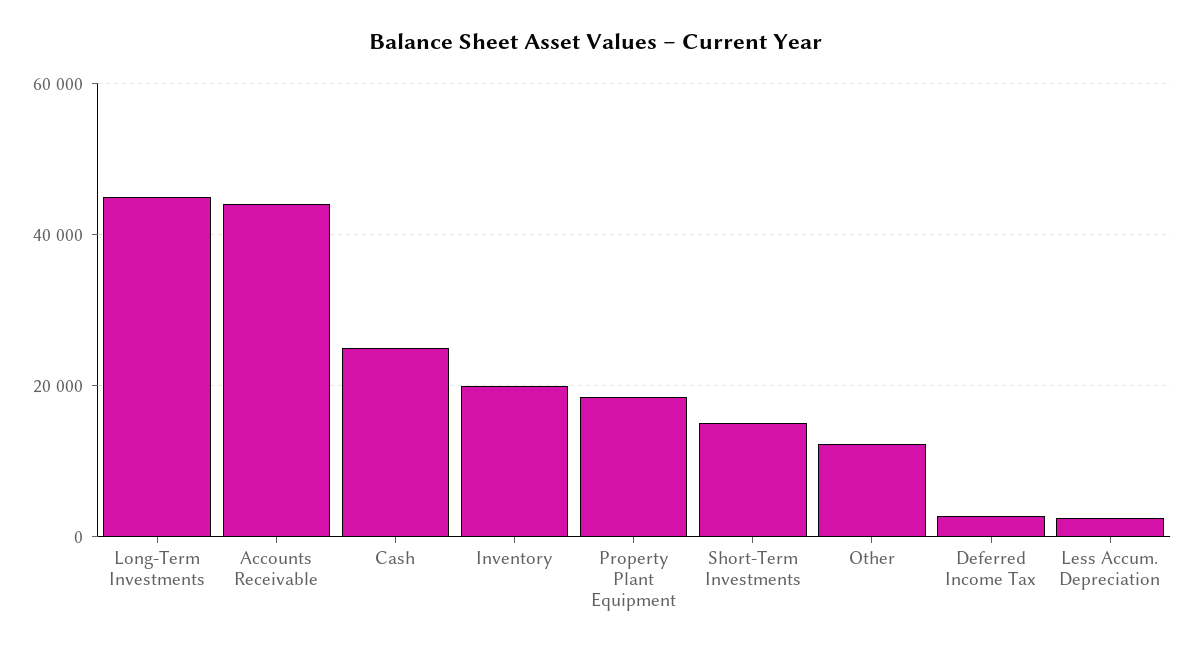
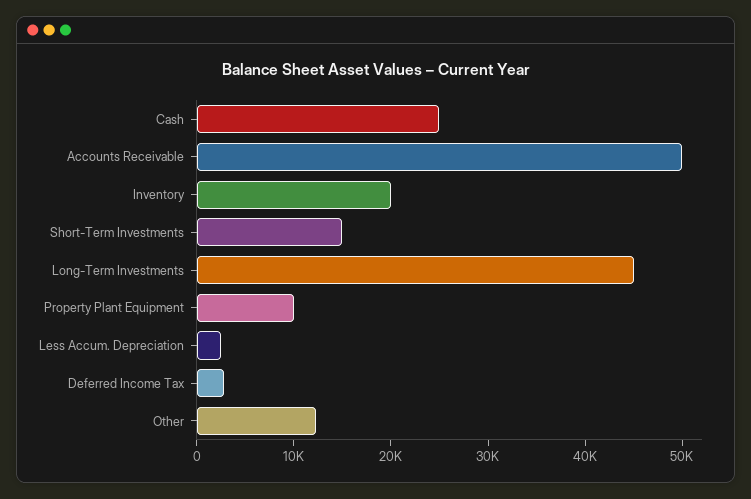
  {
    "Long-Term Investments": 46000,
-   "Accounts Receivable": 44000,
+   "Accounts Receivable": 50000,
    "Cash": 26000,
    "Inventory": 20000,
-   "Property Plant Equipment": 18000,
+   "Property Plant Equipment": 10000,
    "Short-Term Investments": 16000,
    "Other": 12000,
    "Deferred Income Tax": 2000,
    "Less Accum. Depreciation": 2000
  }

